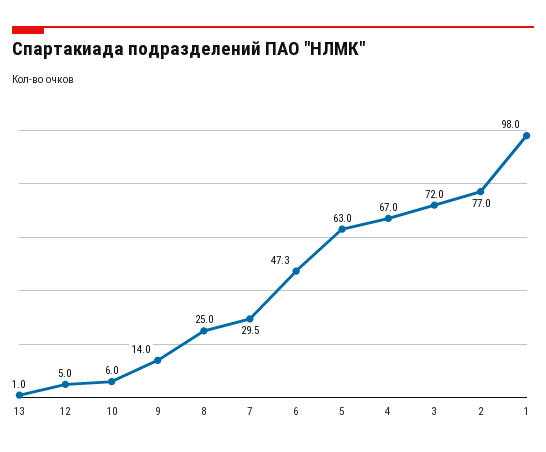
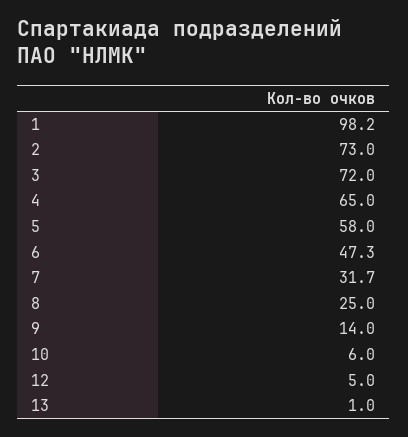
  {
    "13": 1,
    "12": 5,
    "10": 6,
    "9": 14,
    "8": 25,
-   "7": 29.5,
+   "7": 31.7,
    "6": 47.3,
-   "5": 63,
+   "5": 58,
-   "4": 67,
+   "4": 65,
    "3": 72,
-   "2": 77,
+   "2": 73,
-   "1": 98
+   "1": 98.2
  }

